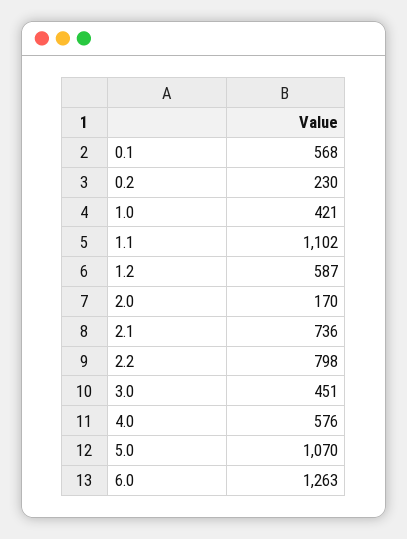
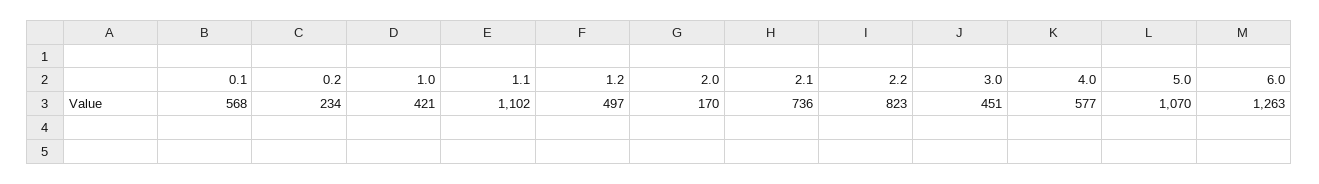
  {
    "0.1": 568,
-   "0.2": 230,
+   "0.2": 234,
    "1.0": 421,
    "1.1": 1102,
-   "1.2": 587,
+   "1.2": 497,
    "2.0": 170,
    "2.1": 736,
-   "2.2": 798,
+   "2.2": 823,
    "3.0": 451,
-   "4.0": 576,
+   "4.0": 577,
    "5.0": 1070,
    "6.0": 1263
  }

